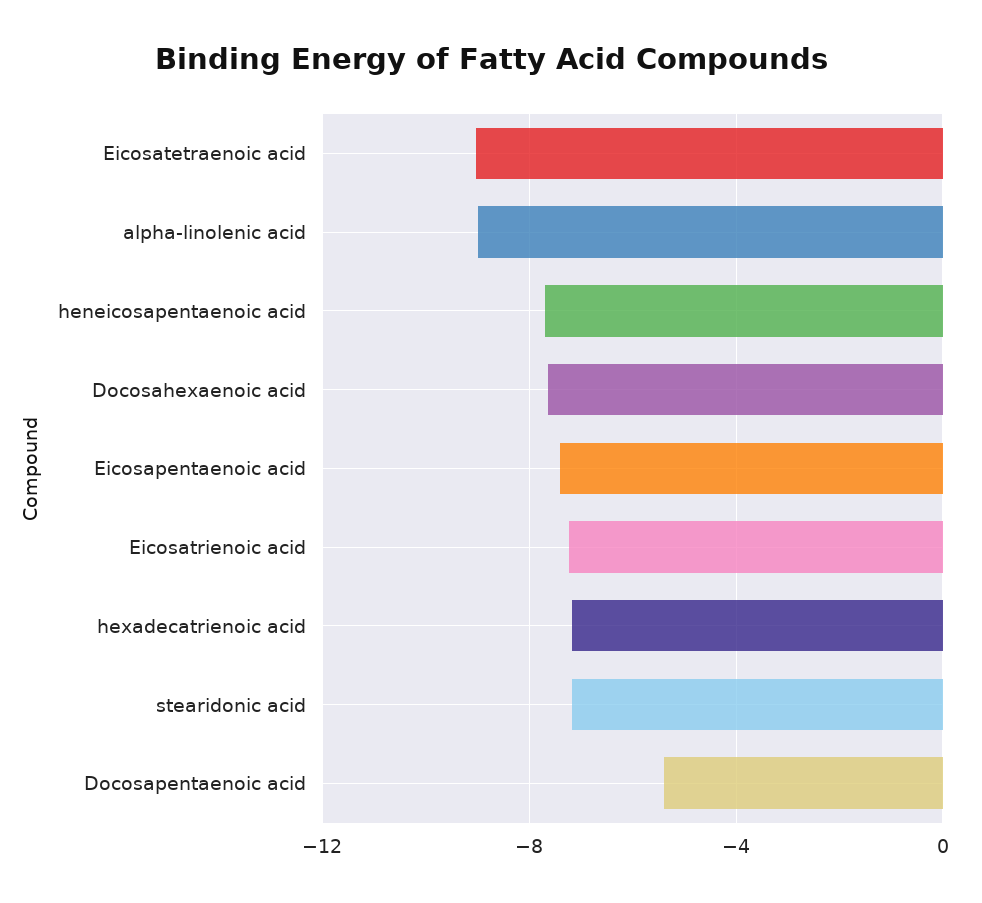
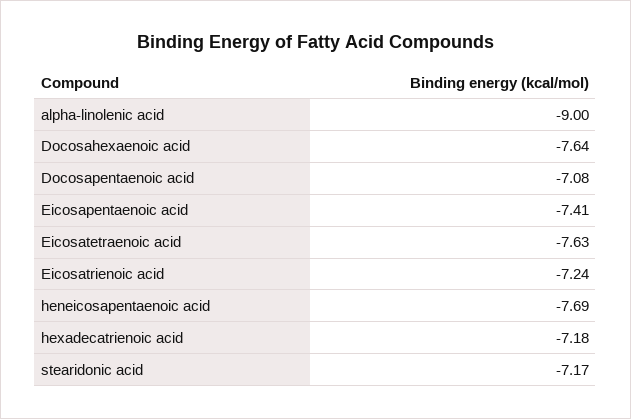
  {
-   "Eicosatetraenoic acid": -9,
+   "Eicosatetraenoic acid": -7.63,
    "alpha-linolenic acid": -9,
    "heneicosapentaenoic acid": -7.69,
    "Docosahexaenoic acid": -7.64,
    "Eicosapentaenoic acid": -7.41,
    "Eicosatrienoic acid": -7.24,
    "hexadecatrienoic acid": -7.18,
    "stearidonic acid": -7.17,
-   "Docosapentaenoic acid": -5.5
+   "Docosapentaenoic acid": -7.08
  }

